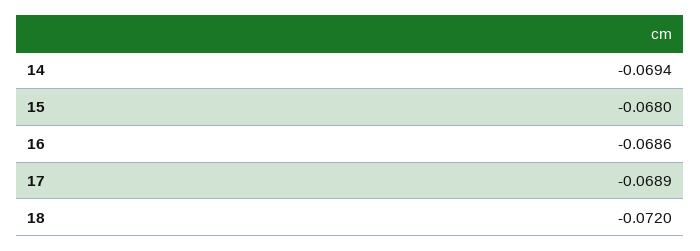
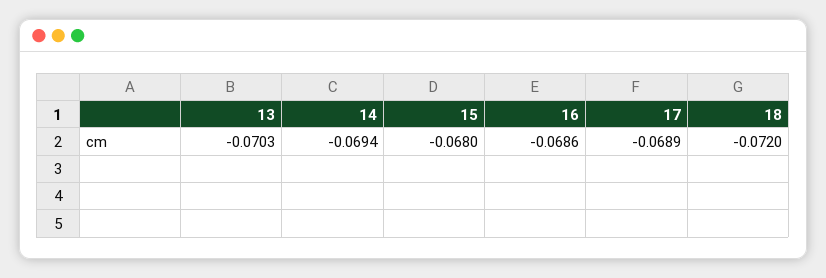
  {
    "14": -0.0694,
    "15": -0.068,
    "16": -0.0686,
    "17": -0.0689,
-   "18": -0.072
+   "18": -0.072,
+   "13": -0.0703
  }

